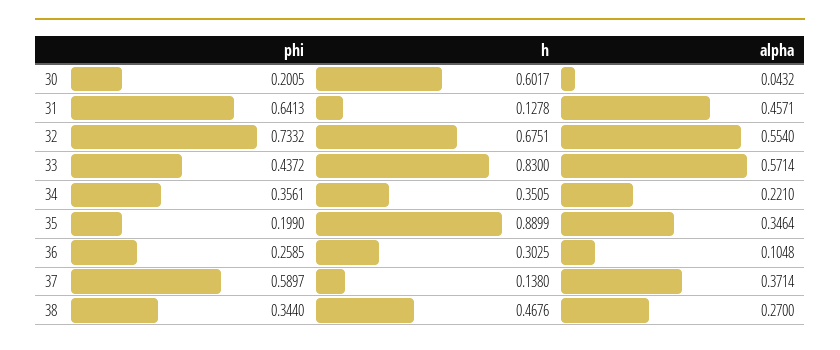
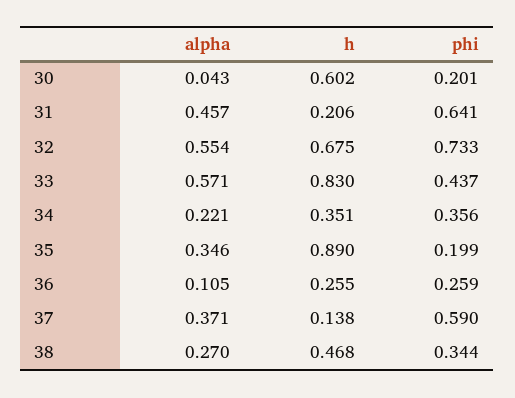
  {
    "phi": {
      "30": 0.2005,
      "31": 0.6413,
      "32": 0.7332,
      "33": 0.4372,
      "34": 0.3561,
      "35": 0.199,
      "36": 0.2585,
      "37": 0.5897,
      "38": 0.344
    },
    "h": {
      "30": 0.6017,
-     "31": 0.1278,
+     "31": 0.206,
      "32": 0.6751,
      "33": 0.83,
      "34": 0.3505,
      "35": 0.8899,
-     "36": 0.3025,
+     "36": 0.255,
      "37": 0.138,
      "38": 0.4676
    },
    "alpha": {
      "30": 0.0432,
      "31": 0.4571,
      "32": 0.554,
      "33": 0.5714,
      "34": 0.221,
      "35": 0.3464,
      "36": 0.1048,
      "37": 0.3714,
      "38": 0.27
    }
  }

